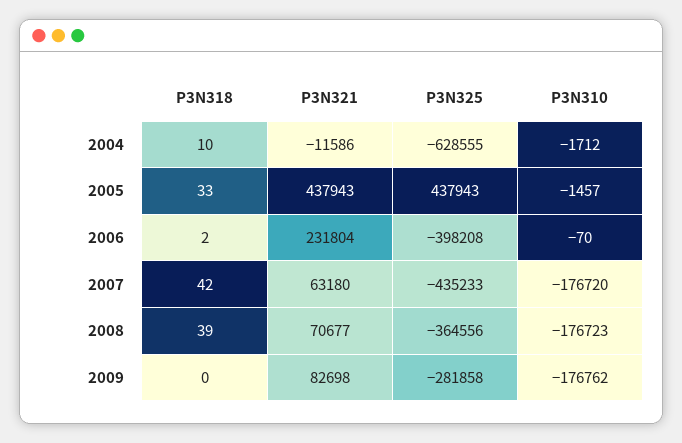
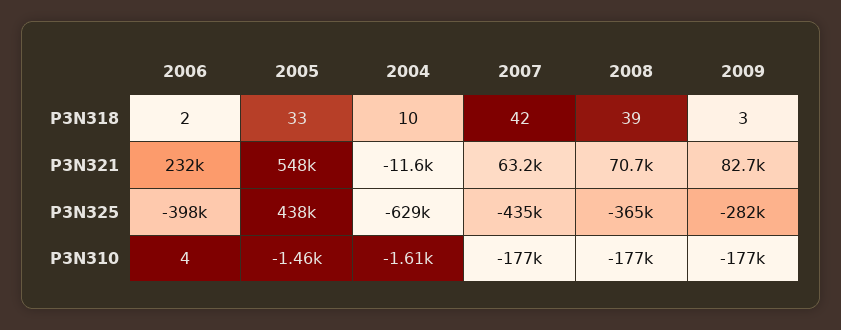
  {
    "P3N318": {
      "2004": 10,
      "2005": 33,
      "2006": 2,
      "2007": 42,
      "2008": 39,
-     "2009": 0
+     "2009": 3
    },
    "P3N321": {
      "2004": -11586,
-     "2005": 437943,
+     "2005": 548000,
      "2006": 231804,
      "2007": 63180,
      "2008": 70677,
      "2009": 82698
    },
    "P3N325": {
      "2004": -628555,
      "2005": 437943,
      "2006": -398208,
      "2007": -435233,
      "2008": -364556,
      "2009": -281858
    },
    "P3N310": {
-     "2004": -1712,
+     "2004": -1610,
      "2005": -1457,
-     "2006": -70,
+     "2006": 4,
      "2007": -176720,
      "2008": -176723,
      "2009": -176762
    }
  }

